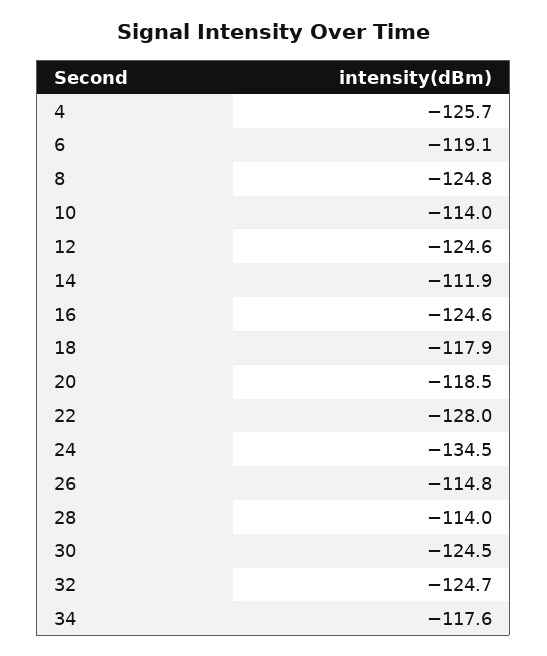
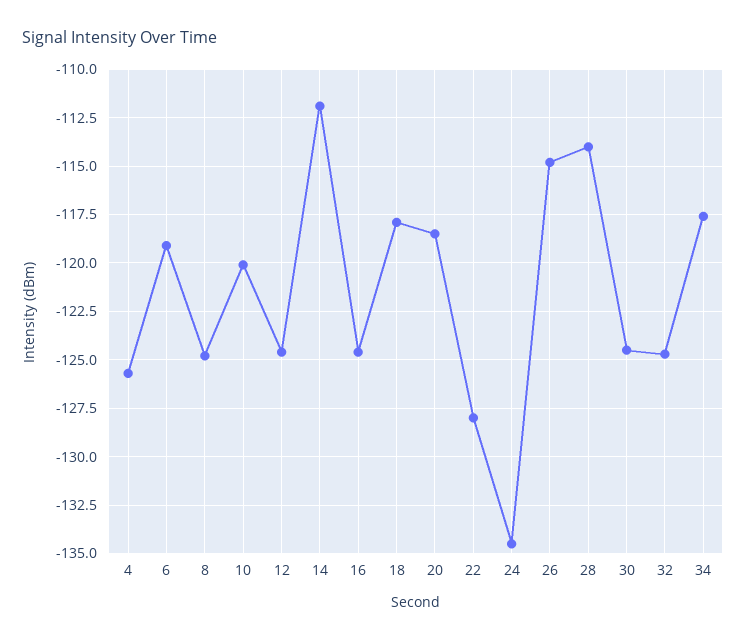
  {
    "4": -125.7,
    "6": -119.1,
    "8": -124.8,
-   "10": -114,
+   "10": -120,
    "12": -124.6,
    "14": -111.9,
    "16": -124.6,
    "18": -117.9,
    "20": -118.5,
    "22": -128,
    "24": -134.5,
    "26": -114.8,
    "28": -114,
    "30": -124.5,
    "32": -124.7,
    "34": -117.6
  }

